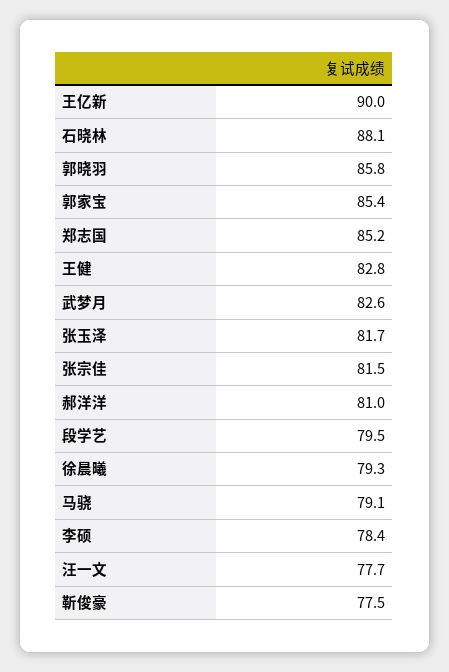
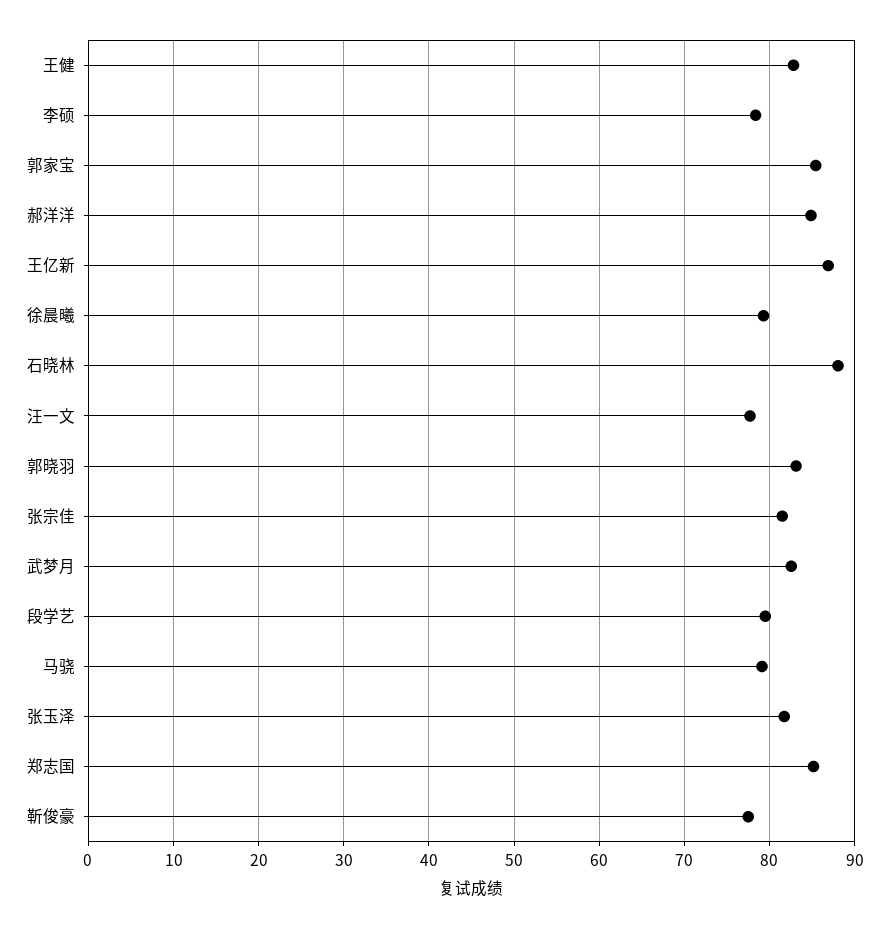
  {
-   "王亿新": 90,
+   "王亿新": 87,
    "石晓林": 88.1,
-   "郭晓羽": 85.8,
+   "郭晓羽": 83,
    "郭家宝": 85.4,
    "郑志国": 85.2,
    "王健": 82.8,
    "武梦月": 82.6,
    "张玉泽": 81.7,
    "张宗佳": 81.5,
-   "郝洋洋": 81,
+   "郝洋洋": 85,
    "段学艺": 79.5,
    "徐晨曦": 79.3,
    "马骁": 79.1,
    "李硕": 78.4,
    "汪一文": 77.7,
    "靳俊豪": 77.5
  }

